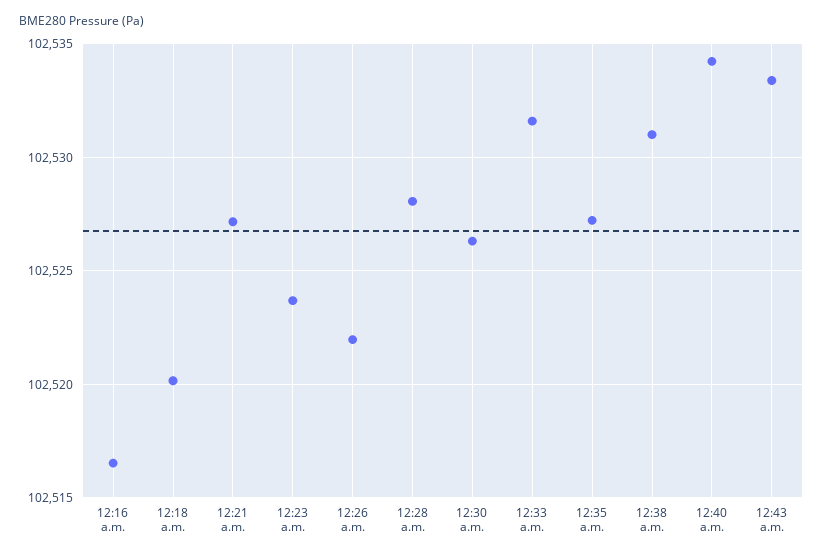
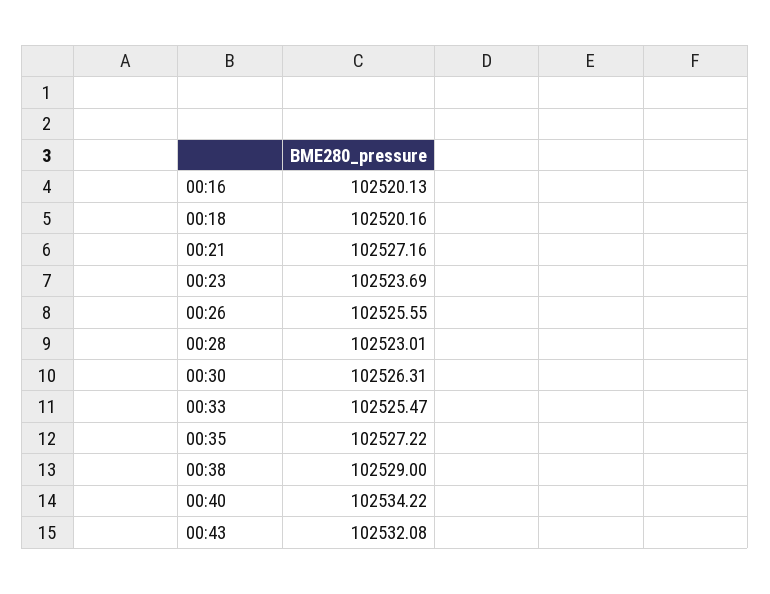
  {
-   "12:16 a.m.": 102516.5,
+   "12:16 a.m.": 102520.13,
    "12:18 a.m.": 102520.16,
    "12:21 a.m.": 102527.16,
    "12:23 a.m.": 102523.69,
-   "12:26 a.m.": 102522,
+   "12:26 a.m.": 102525.55,
-   "12:28 a.m.": 102528,
+   "12:28 a.m.": 102523.01,
    "12:30 a.m.": 102526.31,
-   "12:33 a.m.": 102531.5,
+   "12:33 a.m.": 102525.47,
    "12:35 a.m.": 102527.22,
-   "12:38 a.m.": 102531,
+   "12:38 a.m.": 102529,
    "12:40 a.m.": 102534.22,
-   "12:43 a.m.": 102533.5
+   "12:43 a.m.": 102532.08
  }

